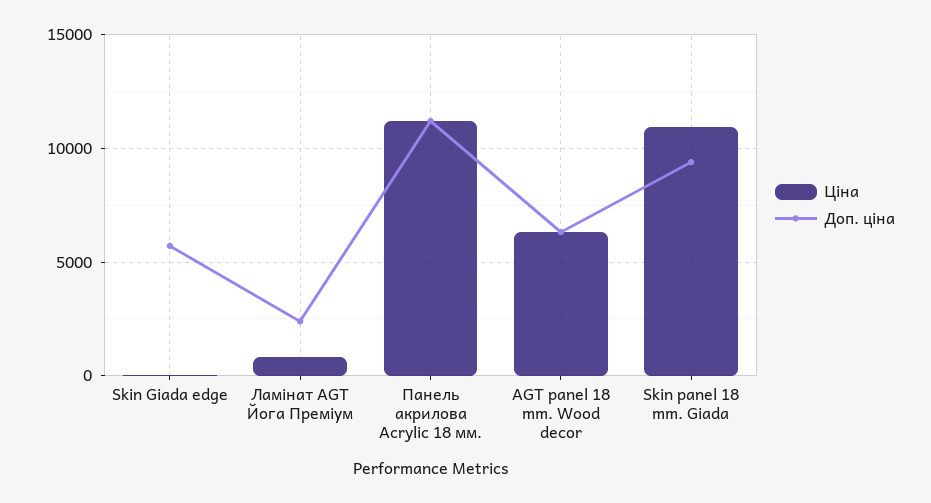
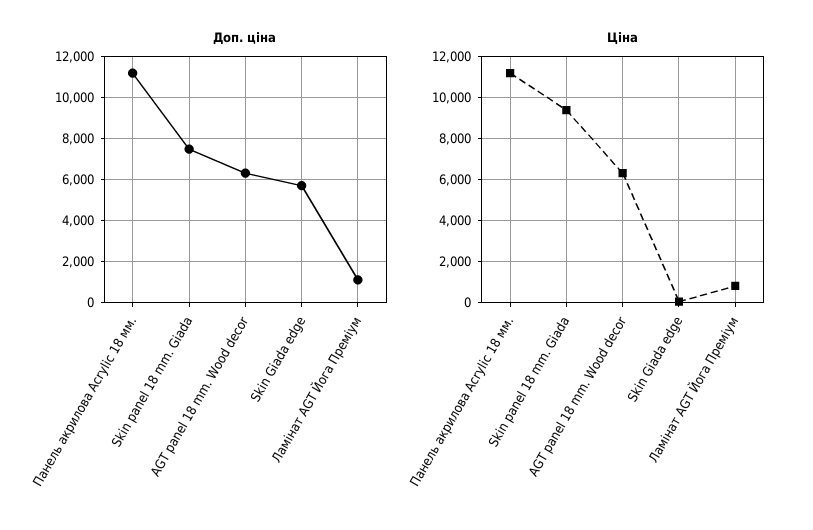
  {
    "Ціна": {
      "Skin Giada edge": 0,
      "Ламінат AGT Йога Преміум": 1000,
      "Панель акрилова Acrylic 18 мм.": 11000,
      "AGT panel 18 mm. Wood decor": 6500,
-     "Skin panel 18 mm. Giada": 11000
+     "Skin panel 18 mm. Giada": 9500
    },
    "Доп. ціна": {
      "Skin Giada edge": 5500,
-     "Ламінат AGT Йога Преміум": 2500,
+     "Ламінат AGT Йога Преміум": 1000,
      "Панель акрилова Acrylic 18 мм.": 11000,
      "AGT panel 18 mm. Wood decor": 6500,
-     "Skin panel 18 mm. Giada": 9500
+     "Skin panel 18 mm. Giada": 7500
    }
  }

